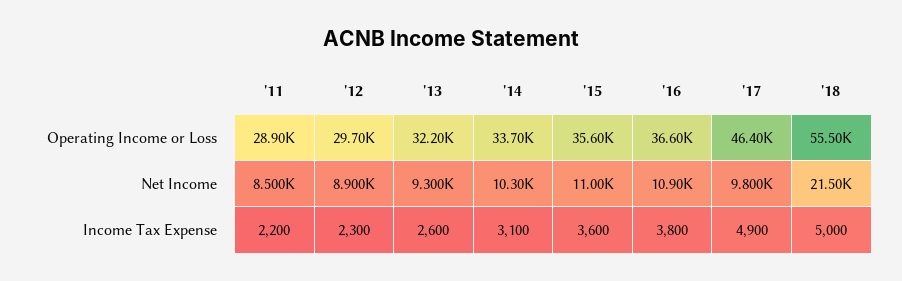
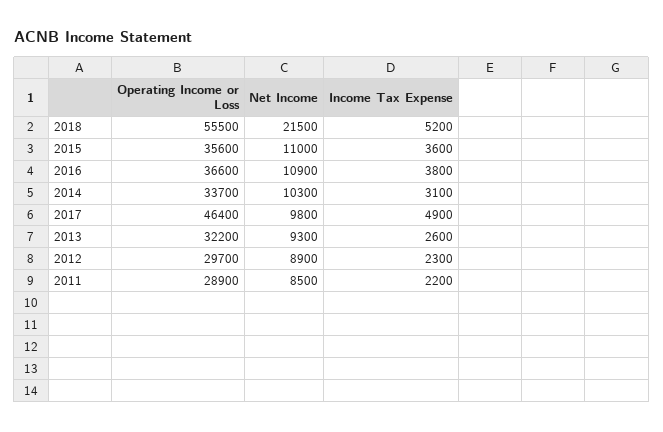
  {
    "'11": {
      "Operating Income or Loss": 28900,
      "Net Income": 8500,
      "Income Tax Expense": 2200
    },
    "'12": {
      "Operating Income or Loss": 29700,
      "Net Income": 8900,
      "Income Tax Expense": 2300
    },
    "'13": {
      "Operating Income or Loss": 32200,
      "Net Income": 9300,
      "Income Tax Expense": 2600
    },
    "'14": {
      "Operating Income or Loss": 33700,
      "Net Income": 10300,
      "Income Tax Expense": 3100
    },
    "'15": {
      "Operating Income or Loss": 35600,
      "Net Income": 11000,
      "Income Tax Expense": 3600
    },
    "'16": {
      "Operating Income or Loss": 36600,
      "Net Income": 10900,
      "Income Tax Expense": 3800
    },
    "'17": {
      "Operating Income or Loss": 46400,
      "Net Income": 9800,
      "Income Tax Expense": 4900
    },
    "'18": {
      "Operating Income or Loss": 55500,
      "Net Income": 21500,
-     "Income Tax Expense": 5000
+     "Income Tax Expense": 5200
    }
  }

